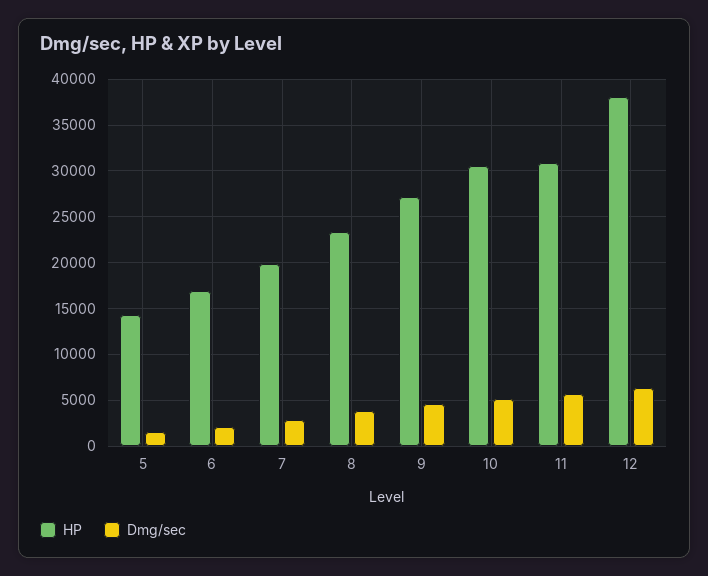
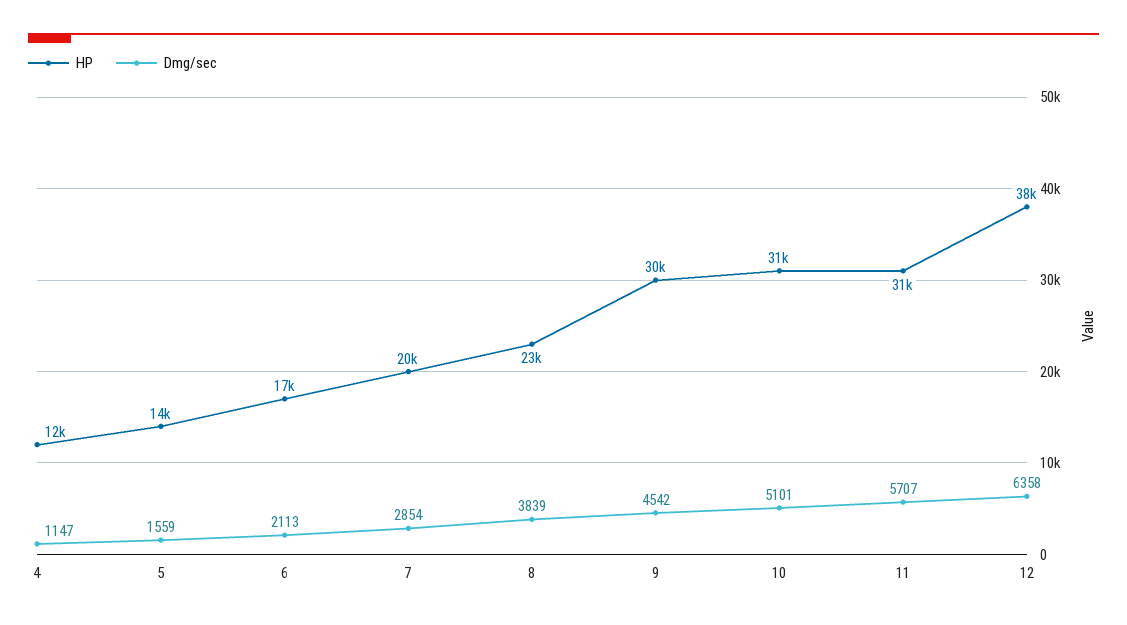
  {
    "HP": {
      "5": 14000,
      "6": 17000,
      "7": 20000,
      "8": 23000,
-     "9": 27000,
+     "9": 30000,
      "10": 31000,
      "11": 31000,
-     "12": 38000
+     "12": 38000,
+     "4": 12000
    },
    "Dmg/sec": {
      "5": 1559,
      "6": 2113,
      "7": 2854,
      "8": 3839,
      "9": 4542,
      "10": 5101,
      "11": 5707,
-     "12": 6358
+     "12": 6358,
+     "4": 1147
    }
  }

